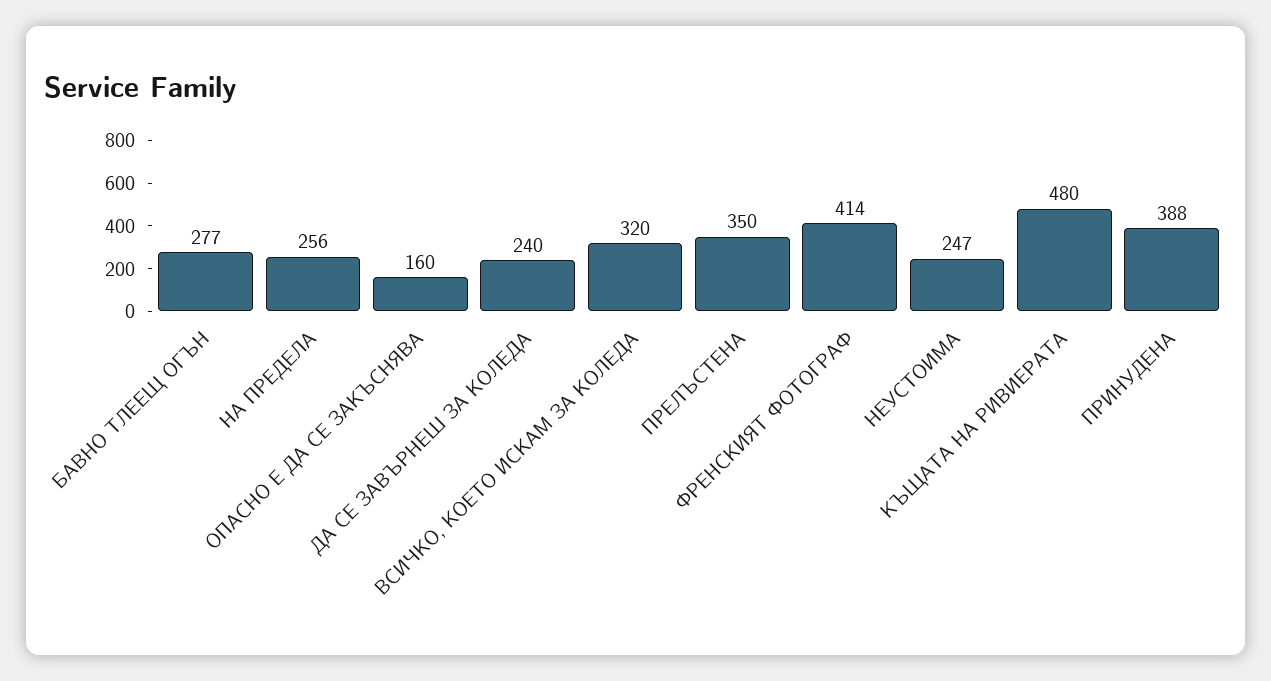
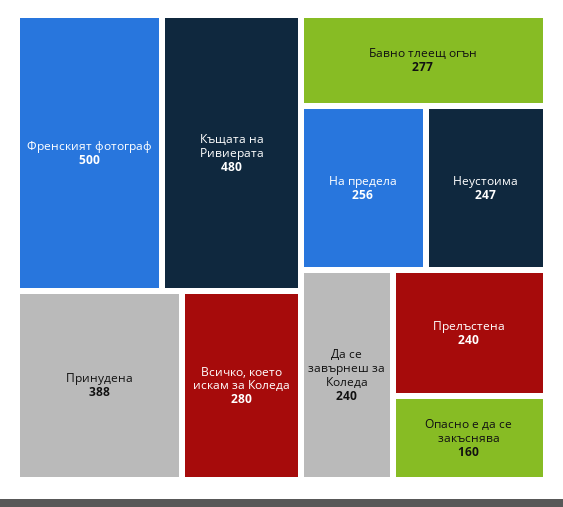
  {
    "БАВНО ТЛЕЕЩ ОГЪН": 277,
    "НА ПРЕДЕЛА": 256,
    "ОПАСНО Е ДА СЕ ЗАКЪСНЯВА": 160,
    "ДА СЕ ЗАВЪРНЕШ ЗА КОЛЕДА": 240,
-   "ВСИЧКО, КОЕТО ИСКАМ ЗА КОЛЕДА": 320,
+   "ВСИЧКО, КОЕТО ИСКАМ ЗА КОЛЕДА": 280,
-   "ПРЕЛЪСТЕНА": 350,
+   "ПРЕЛЪСТЕНА": 240,
-   "ФРЕНСКИЯТ ФОТОГРАФ": 414,
+   "ФРЕНСКИЯТ ФОТОГРАФ": 500,
    "НЕУСТОИМА": 247,
    "КЪЩАТА НА РИВИЕРАТА": 480,
    "ПРИНУДЕНА": 388
  }

